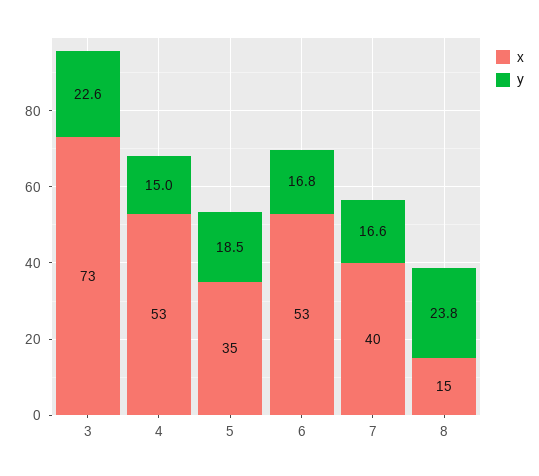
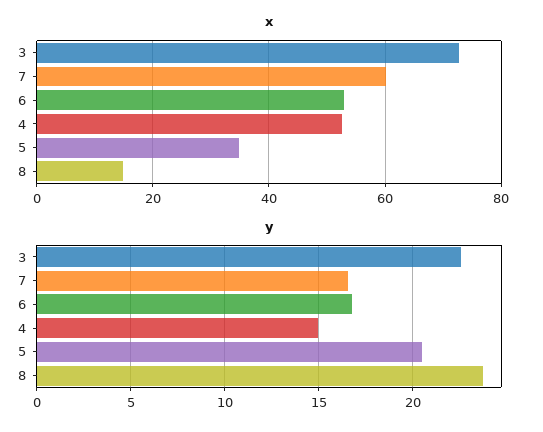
  {
    "x": {
      "3": 73,
      "4": 53,
      "5": 35,
      "6": 53,
-     "7": 40,
+     "7": 60,
      "8": 15
    },
    "y": {
      "3": 22.6,
      "4": 15,
-     "5": 18.5,
+     "5": 20.5,
      "6": 16.8,
      "7": 16.6,
      "8": 23.8
    }
  }

